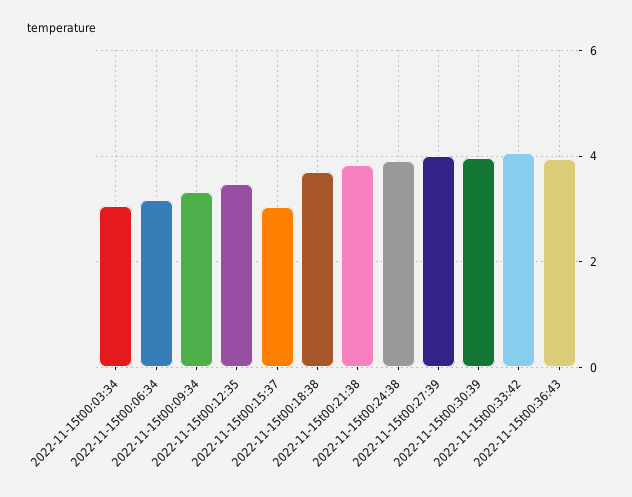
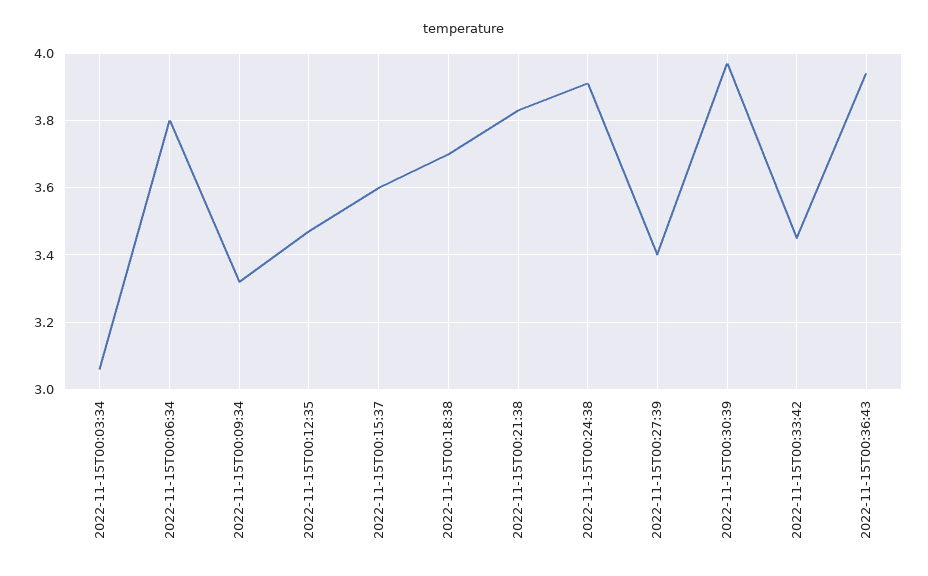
  {
    "2022-11-15t00:03:34": 3.05,
-   "2022-11-15t00:06:34": 3.2,
+   "2022-11-15t00:06:34": 3.8,
    "2022-11-15t00:09:34": 3.3,
    "2022-11-15t00:12:35": 3.45,
-   "2022-11-15t00:15:37": 3,
+   "2022-11-15t00:15:37": 3.6,
    "2022-11-15t00:18:38": 3.7,
    "2022-11-15t00:21:38": 3.85,
    "2022-11-15t00:24:38": 3.9,
-   "2022-11-15t00:27:39": 4,
+   "2022-11-15t00:27:39": 3.4,
    "2022-11-15t00:30:39": 3.95,
-   "2022-11-15t00:33:42": 4,
+   "2022-11-15t00:33:42": 3.45,
    "2022-11-15t00:36:43": 3.95
  }

